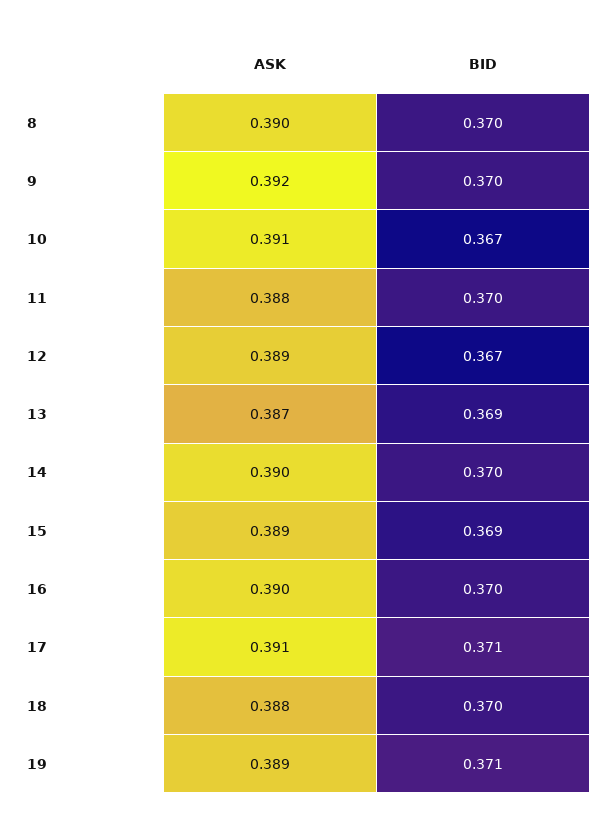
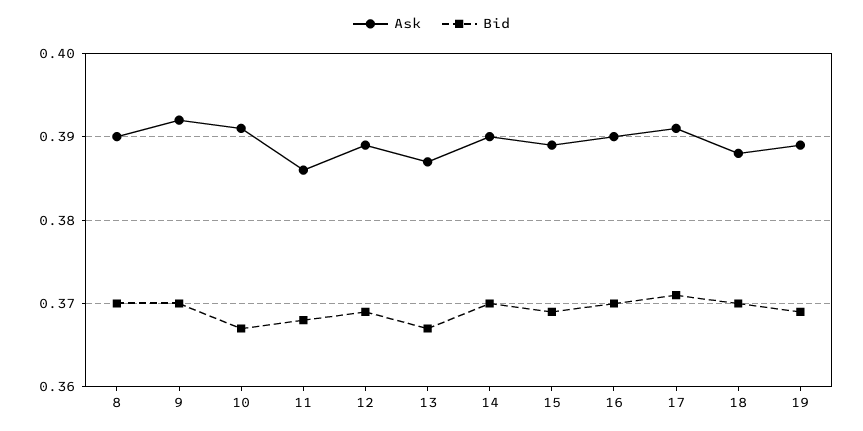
  {
    "ASK": {
      "8": 0.39,
      "9": 0.392,
      "10": 0.391,
-     "11": 0.388,
+     "11": 0.386,
      "12": 0.389,
      "13": 0.387,
      "14": 0.39,
      "15": 0.389,
      "16": 0.39,
      "17": 0.391,
      "18": 0.388,
      "19": 0.389
    },
    "BID": {
      "8": 0.37,
      "9": 0.37,
      "10": 0.367,
-     "11": 0.37,
+     "11": 0.368,
-     "12": 0.367,
+     "12": 0.369,
-     "13": 0.369,
+     "13": 0.367,
      "14": 0.37,
      "15": 0.369,
      "16": 0.37,
      "17": 0.371,
      "18": 0.37,
-     "19": 0.371
+     "19": 0.369
    }
  }

